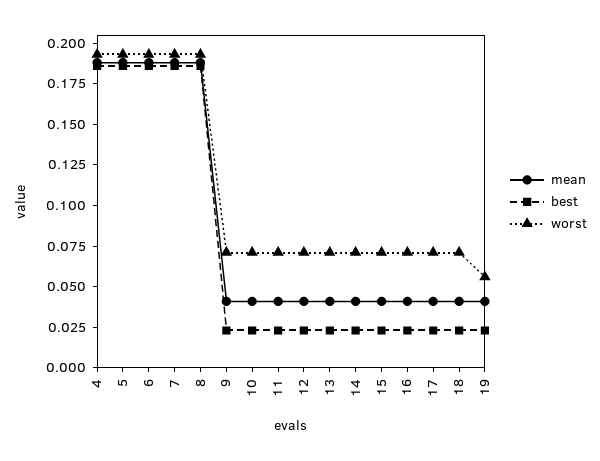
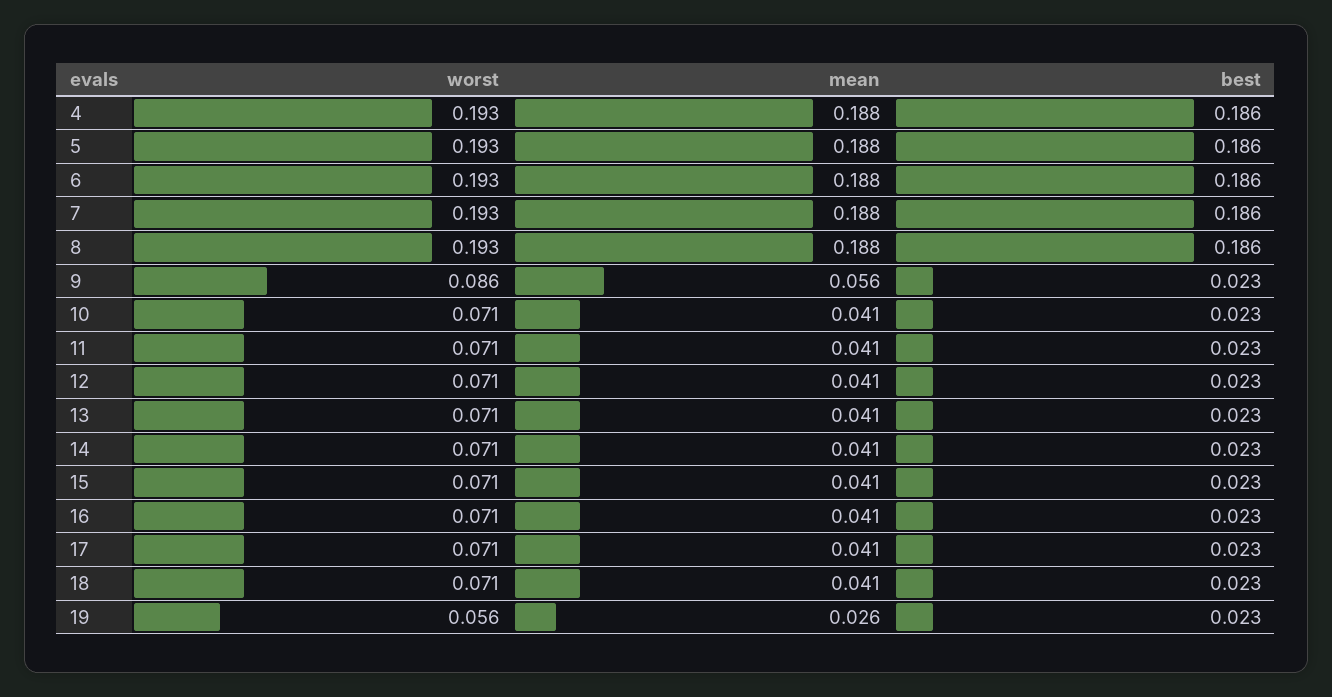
  {
    "mean": {
      "4": 0.188,
      "5": 0.188,
      "6": 0.188,
      "7": 0.188,
      "8": 0.188,
-     "9": 0.04,
+     "9": 0.056,
      "10": 0.041,
      "11": 0.041,
      "12": 0.041,
      "13": 0.041,
      "14": 0.041,
      "15": 0.041,
      "16": 0.041,
      "17": 0.041,
      "18": 0.041,
-     "19": 0.04
+     "19": 0.026
    },
    "best": {
      "4": 0.186,
      "5": 0.186,
      "6": 0.186,
      "7": 0.186,
      "8": 0.186,
      "9": 0.023,
      "10": 0.023,
      "11": 0.023,
      "12": 0.023,
      "13": 0.023,
      "14": 0.023,
      "15": 0.023,
      "16": 0.023,
      "17": 0.023,
      "18": 0.023,
      "19": 0.023
    },
    "worst": {
      "4": 0.193,
      "5": 0.193,
      "6": 0.193,
      "7": 0.193,
      "8": 0.193,
-     "9": 0.07,
+     "9": 0.086,
      "10": 0.071,
      "11": 0.071,
      "12": 0.071,
      "13": 0.071,
      "14": 0.071,
      "15": 0.071,
      "16": 0.071,
      "17": 0.071,
      "18": 0.071,
      "19": 0.056
    }
  }

